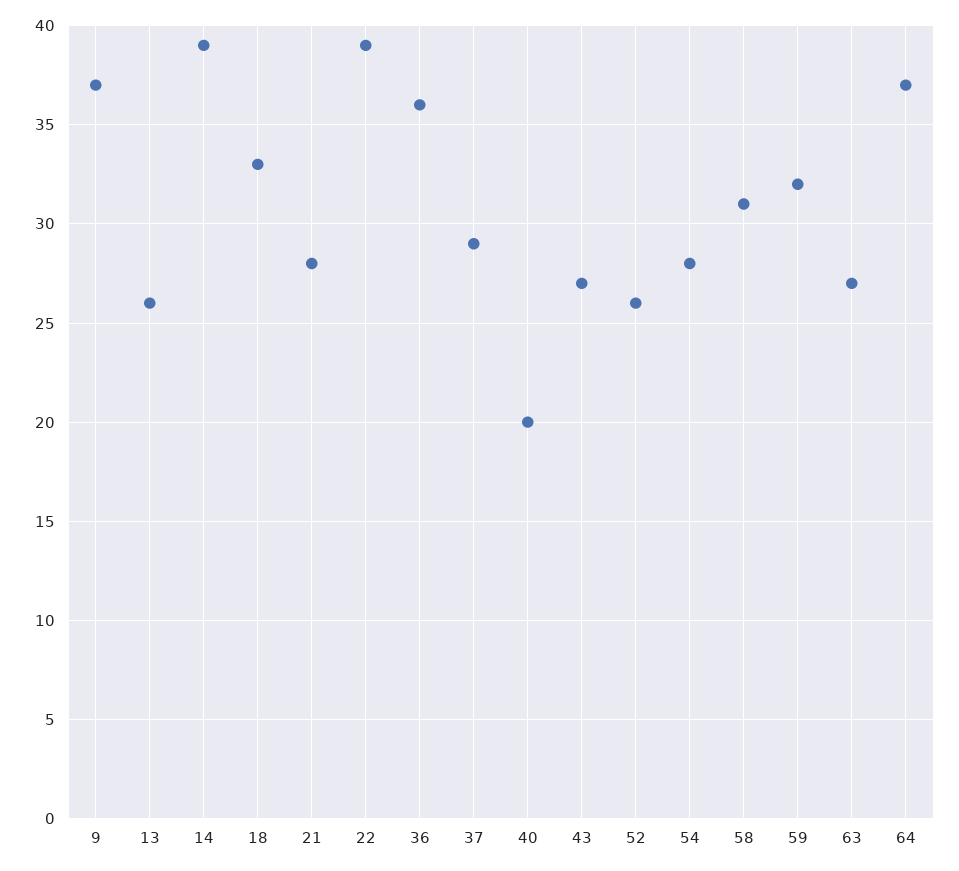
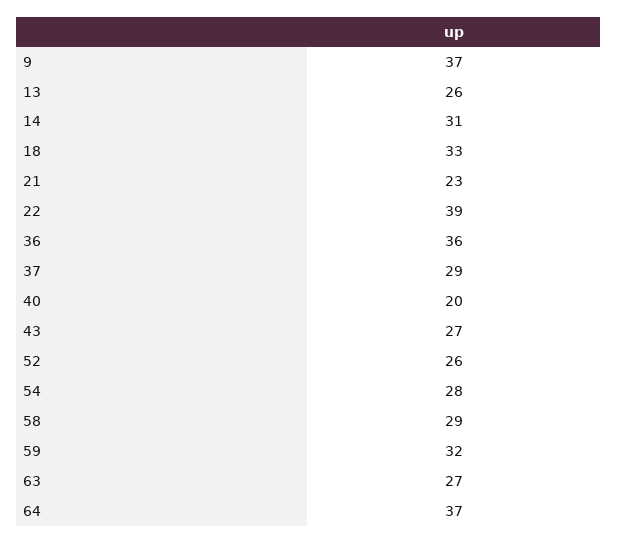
  {
    "9": 37,
    "13": 26,
-   "14": 39,
+   "14": 31,
    "18": 33,
-   "21": 28,
+   "21": 23,
    "22": 39,
    "36": 36,
    "37": 29,
    "40": 20,
    "43": 27,
    "52": 26,
    "54": 28,
-   "58": 31,
+   "58": 29,
    "59": 32,
    "63": 27,
    "64": 37
  }

